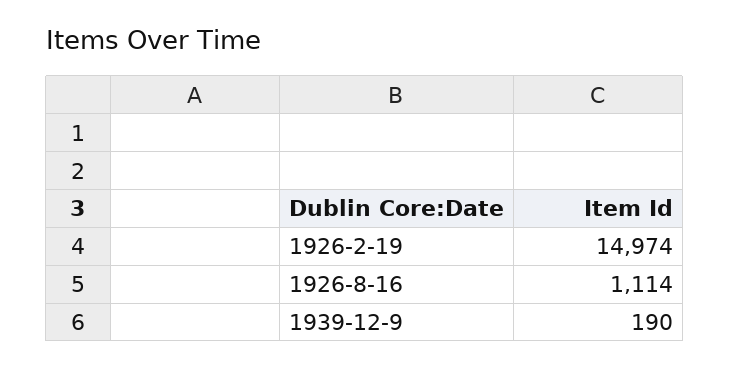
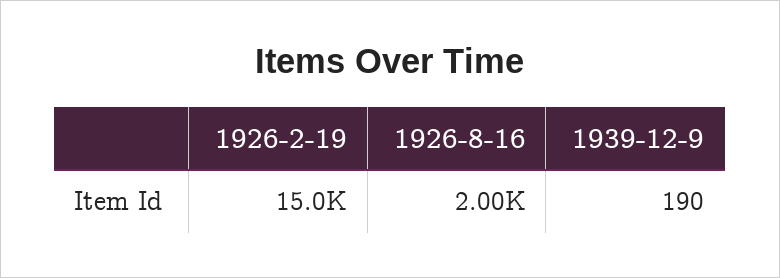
  {
    "1926-2-19": 14974,
-   "1926-8-16": 1114,
+   "1926-8-16": 2000,
    "1939-12-9": 190
  }

